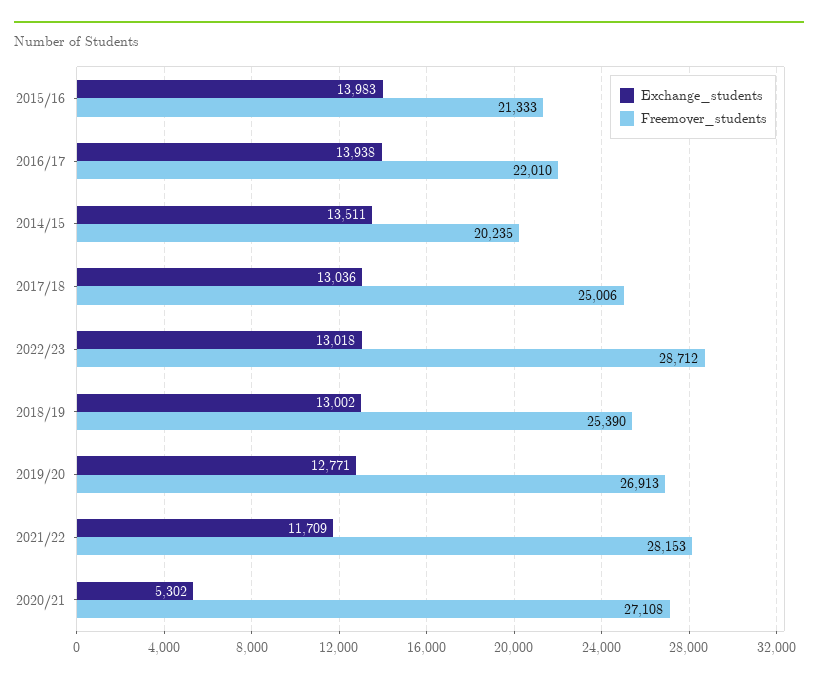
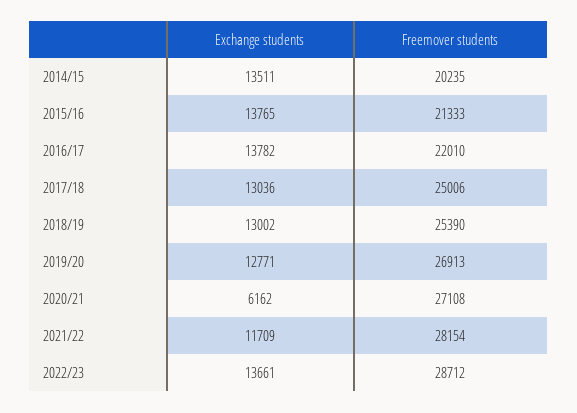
  {
    "Exchange_students": {
-     "2015/16": 13983,
+     "2015/16": 13765,
-     "2016/17": 13938,
+     "2016/17": 13782,
      "2014/15": 13511,
      "2017/18": 13036,
-     "2022/23": 13018,
+     "2022/23": 13661,
      "2018/19": 13002,
      "2019/20": 12771,
      "2021/22": 11709,
-     "2020/21": 5302
+     "2020/21": 6162
    },
    "Freemover_students": {
      "2015/16": 21333,
      "2016/17": 22010,
      "2014/15": 20235,
      "2017/18": 25006,
      "2022/23": 28712,
      "2018/19": 25390,
      "2019/20": 26913,
-     "2021/22": 28153,
+     "2021/22": 28154,
      "2020/21": 27108
    }
  }

